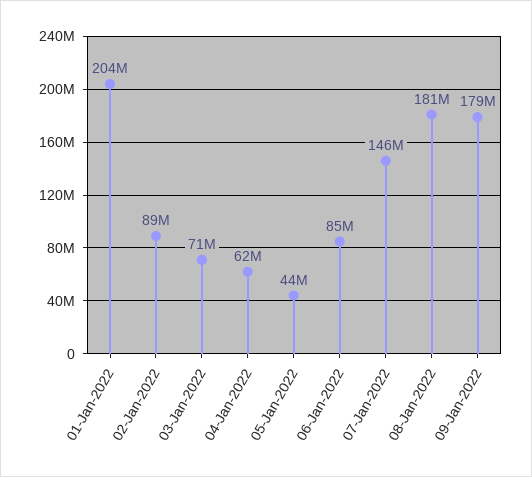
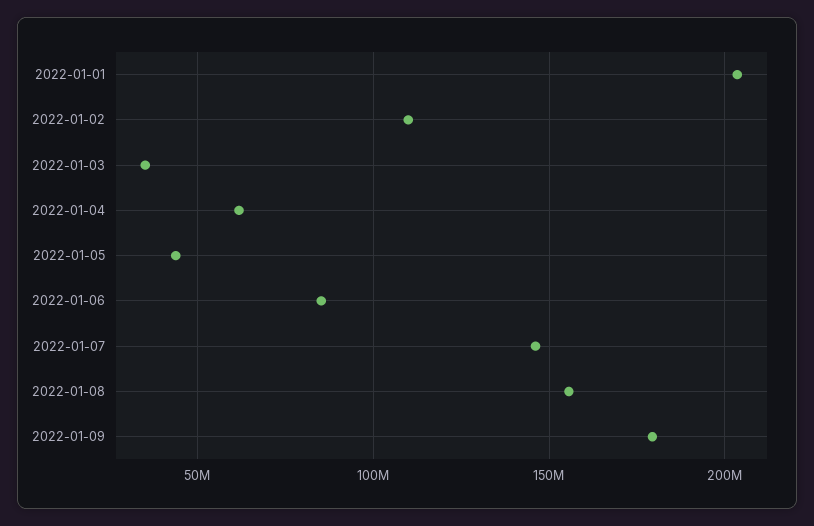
  {
    "01-Jan-2022": 204000000,
-   "02-Jan-2022": 89000000,
+   "02-Jan-2022": 110000000,
-   "03-Jan-2022": 71000000,
+   "03-Jan-2022": 35000000,
    "04-Jan-2022": 62000000,
    "05-Jan-2022": 44000000,
    "06-Jan-2022": 85000000,
    "07-Jan-2022": 146000000,
-   "08-Jan-2022": 181000000,
+   "08-Jan-2022": 155000000,
    "09-Jan-2022": 179000000
  }

